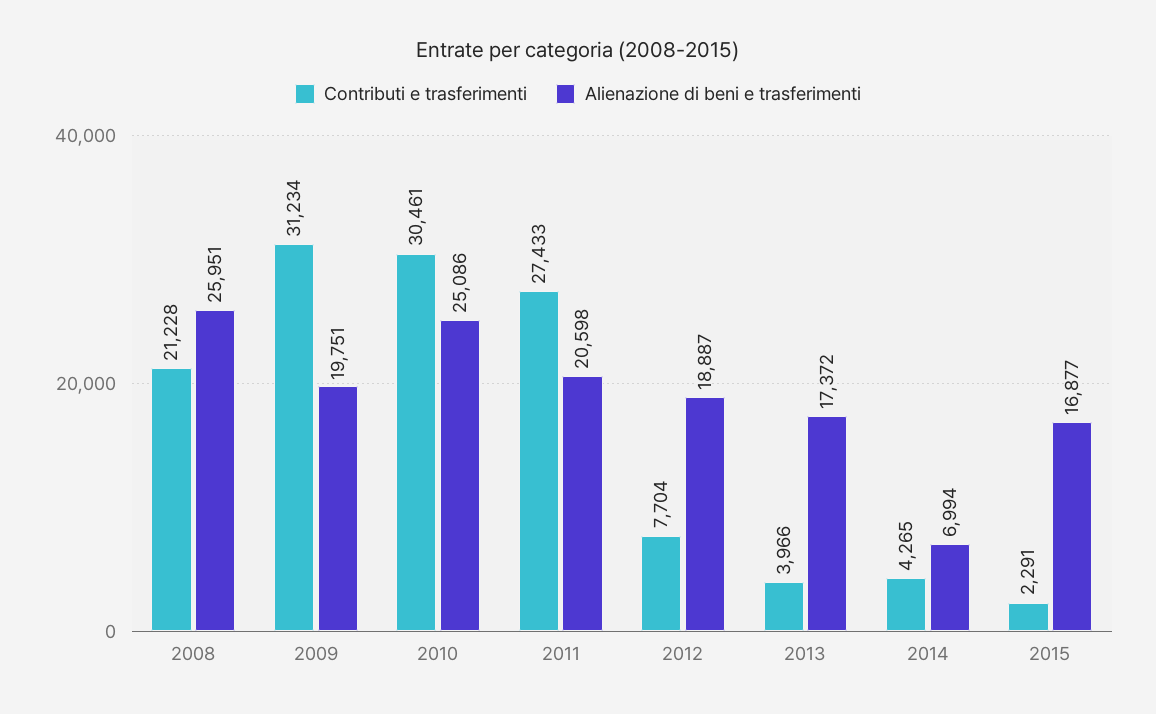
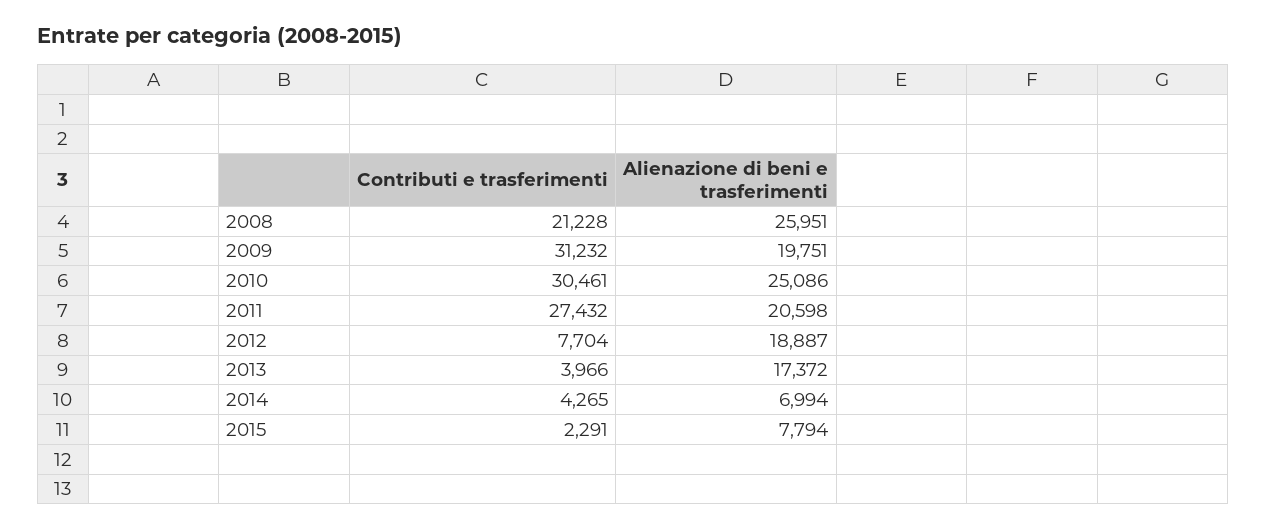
  {
    "Contributi e trasferimenti": {
      "2008": 21228,
-     "2009": 31234,
+     "2009": 31232,
      "2010": 30461,
-     "2011": 27433,
+     "2011": 27432,
      "2012": 7704,
      "2013": 3966,
      "2014": 4265,
      "2015": 2291
    },
    "Alienazione di beni e trasferimenti": {
      "2008": 25951,
      "2009": 19751,
      "2010": 25086,
      "2011": 20598,
      "2012": 18887,
      "2013": 17372,
      "2014": 6994,
-     "2015": 16877
+     "2015": 7794
    }
  }

